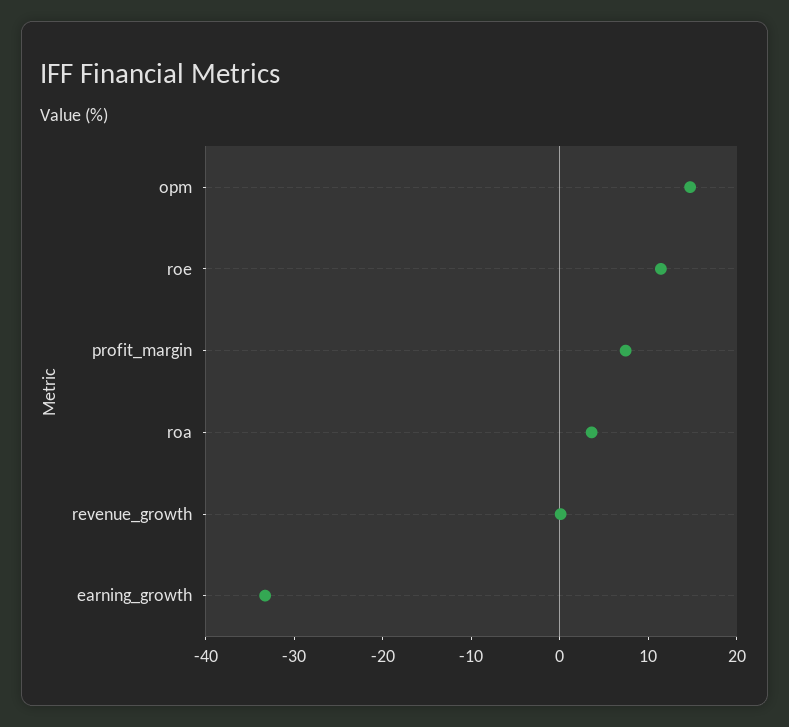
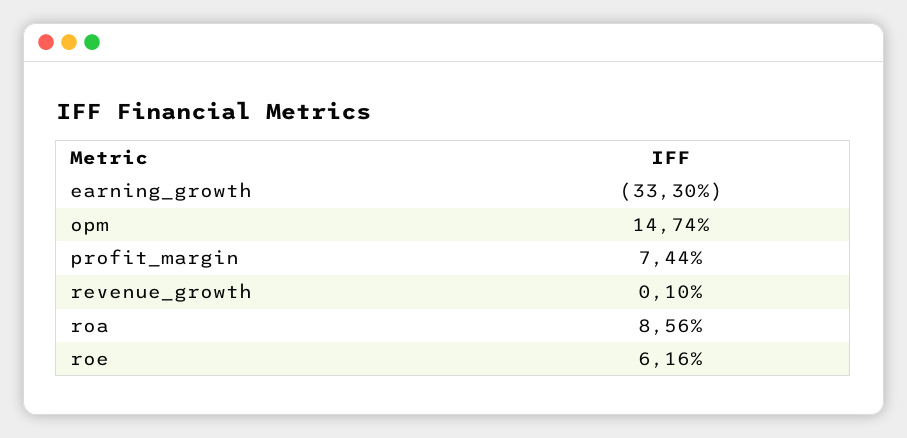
  {
    "opm": 14.74,
-   "roe": 12,
+   "roe": 6.16,
    "profit_margin": 7.44,
-   "roa": 4,
+   "roa": 8.56,
    "revenue_growth": 0.1,
    "earning_growth": -33.3
  }

